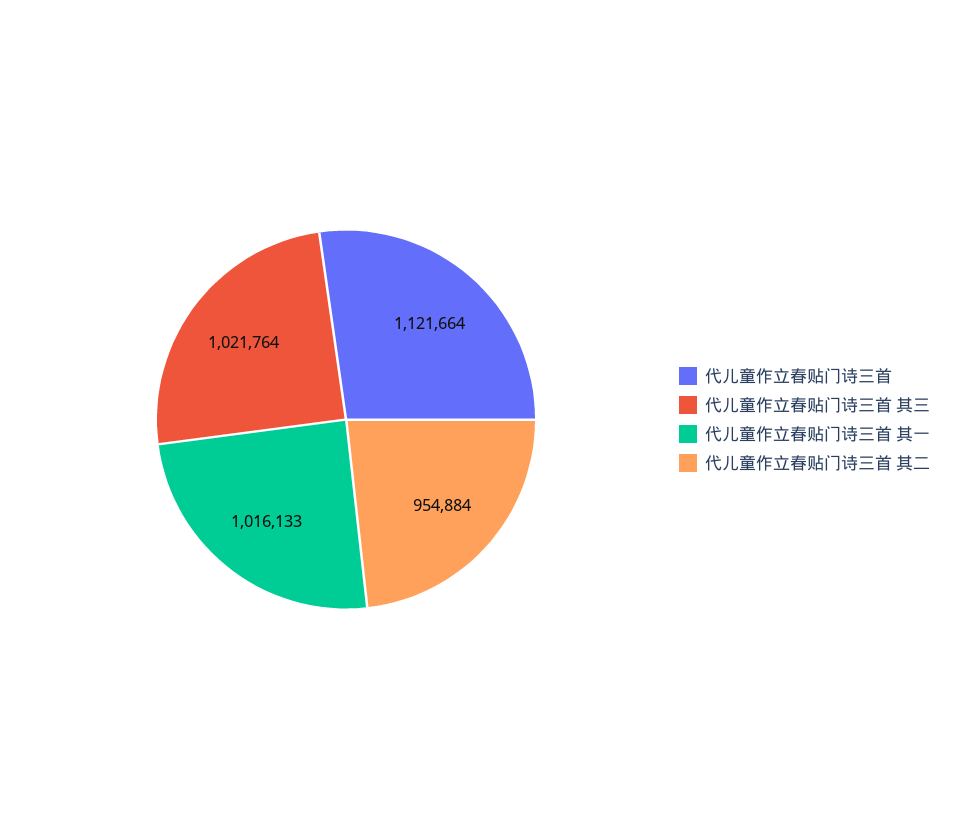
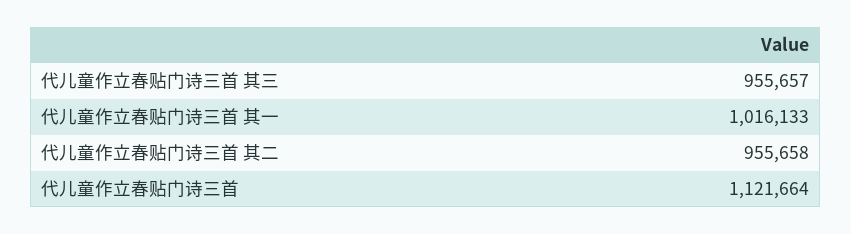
  {
    "代儿童作立春贴门诗三首": 1121664,
-   "代儿童作立春贴门诗三首 其三": 1021764,
+   "代儿童作立春贴门诗三首 其三": 955657,
    "代儿童作立春贴门诗三首 其一": 1016133,
-   "代儿童作立春贴门诗三首 其二": 954884
+   "代儿童作立春贴门诗三首 其二": 955658
  }

